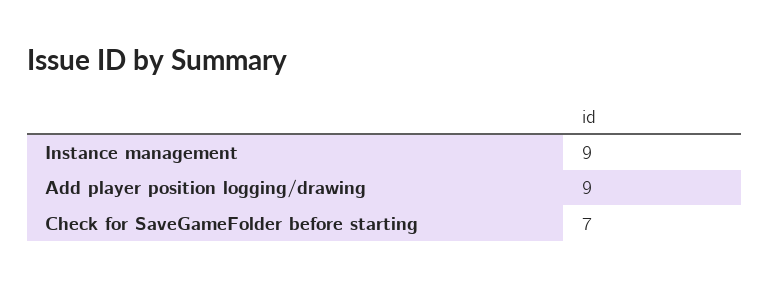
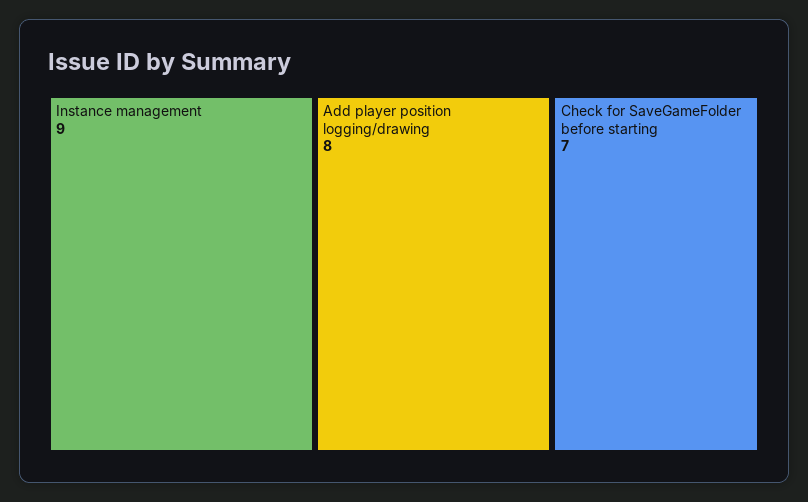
  {
    "Instance management": 9,
-   "Add player position logging/drawing": 9,
+   "Add player position logging/drawing": 8,
    "Check for SaveGameFolder before starting": 7
  }

